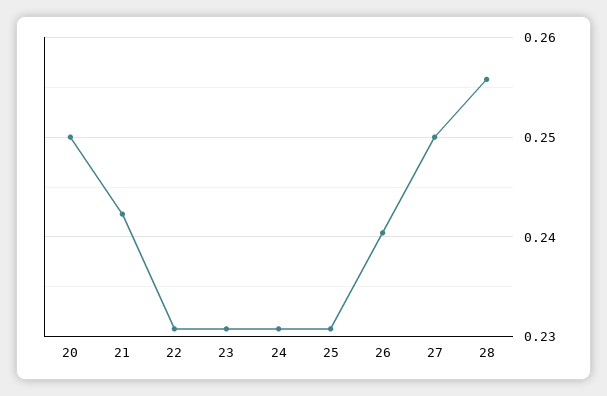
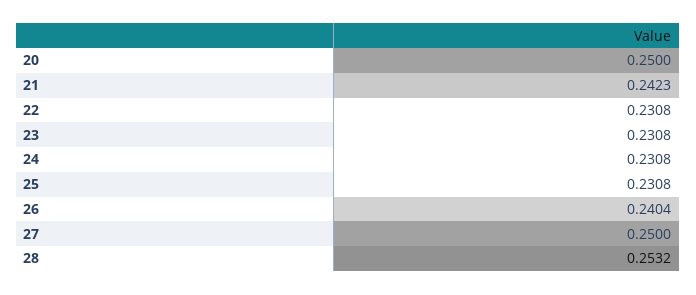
  {
    "20": 0.25,
    "21": 0.2423,
    "22": 0.2308,
    "23": 0.2308,
    "24": 0.2308,
    "25": 0.2308,
    "26": 0.2404,
    "27": 0.25,
-   "28": 0.256
+   "28": 0.2532
  }

